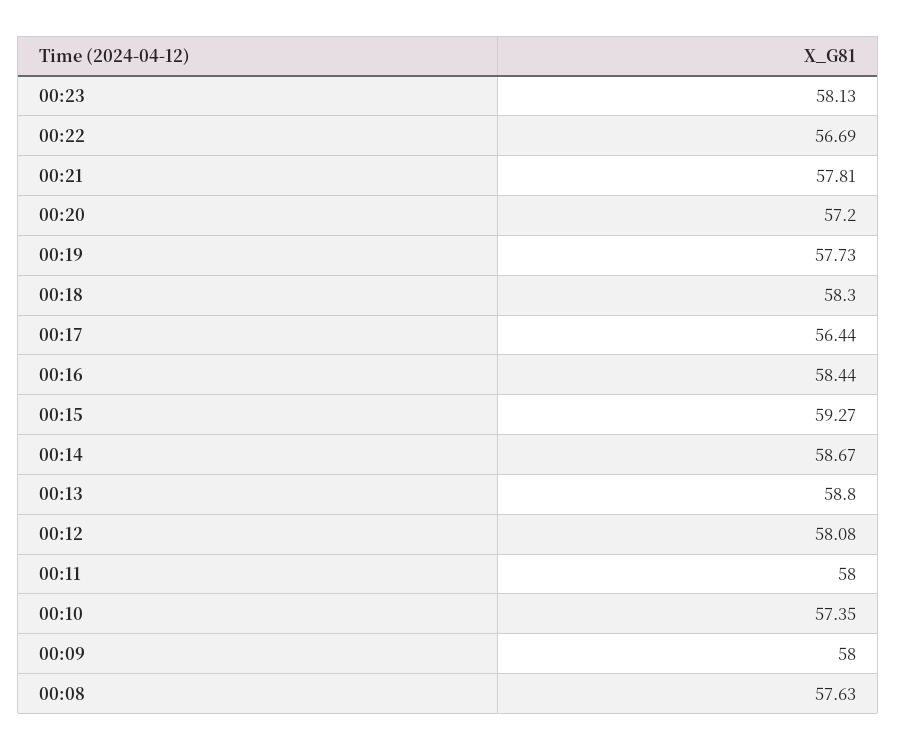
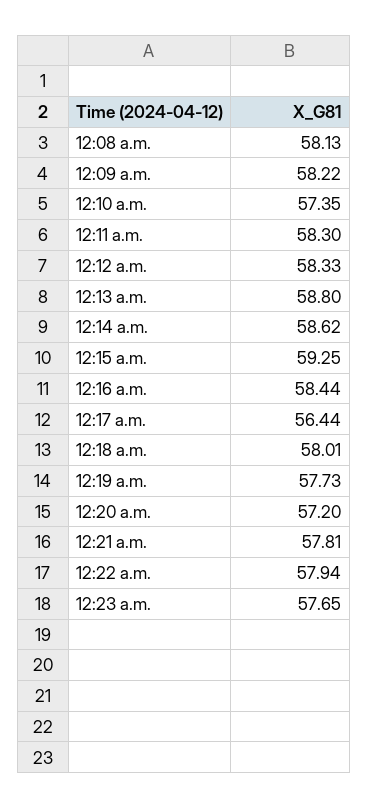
  {
-   "00:23": 58.13,
+   "00:23": 57.65,
-   "00:22": 56.69,
+   "00:22": 57.94,
    "00:21": 57.81,
    "00:20": 57.2,
    "00:19": 57.73,
-   "00:18": 58.3,
+   "00:18": 58.01,
    "00:17": 56.44,
    "00:16": 58.44,
-   "00:15": 59.27,
+   "00:15": 59.25,
-   "00:14": 58.67,
+   "00:14": 58.62,
    "00:13": 58.8,
-   "00:12": 58.08,
+   "00:12": 58.33,
-   "00:11": 58,
+   "00:11": 58.3,
    "00:10": 57.35,
-   "00:09": 58,
+   "00:09": 58.22,
-   "00:08": 57.63
+   "00:08": 58.13
  }

